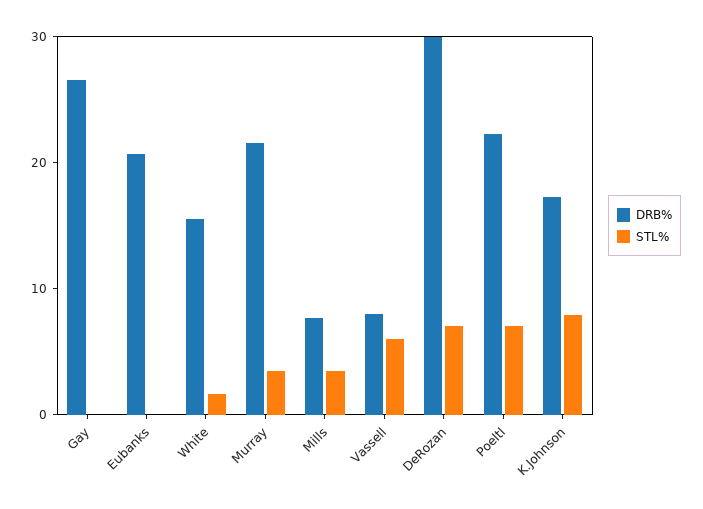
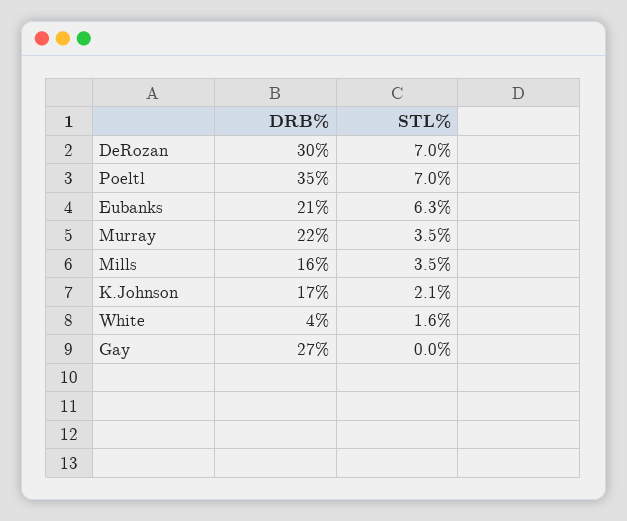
  {
    "DRB%": {
      "Gay": 27,
      "Eubanks": 21,
-     "White": 16,
+     "White": 4,
      "Murray": 22,
-     "Mills": 8,
+     "Mills": 16,
-     "Vassell": 8,
      "DeRozan": 30,
-     "Poeltl": 22,
+     "Poeltl": 35,
      "K.Johnson": 17
    },
    "STL%": {
      "Gay": 0,
-     "Eubanks": 0,
+     "Eubanks": 6.3,
      "White": 1.6,
      "Murray": 3.5,
      "Mills": 3.5,
-     "Vassell": 6,
      "DeRozan": 7,
      "Poeltl": 7,
-     "K.Johnson": 8
+     "K.Johnson": 2.1
    }
  }

